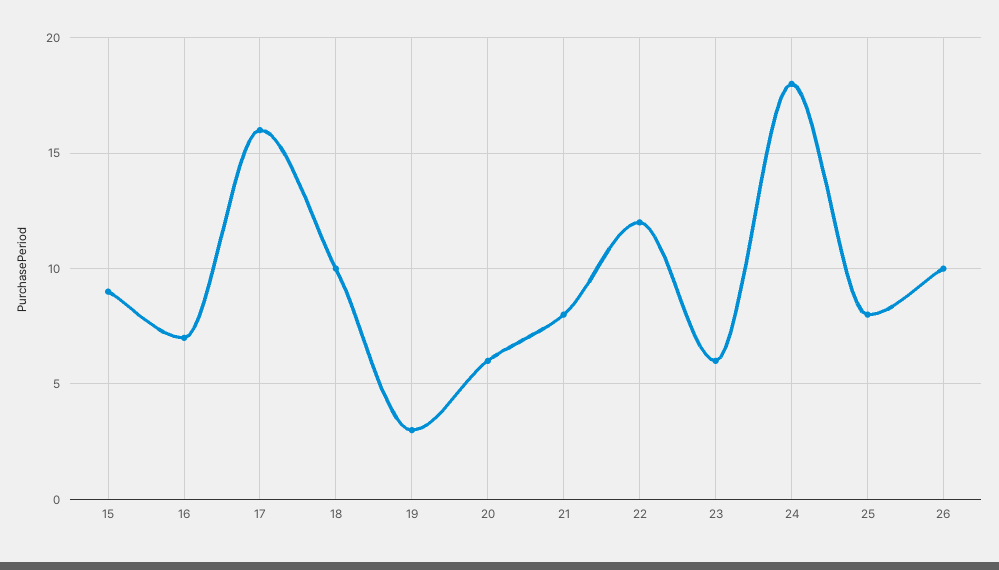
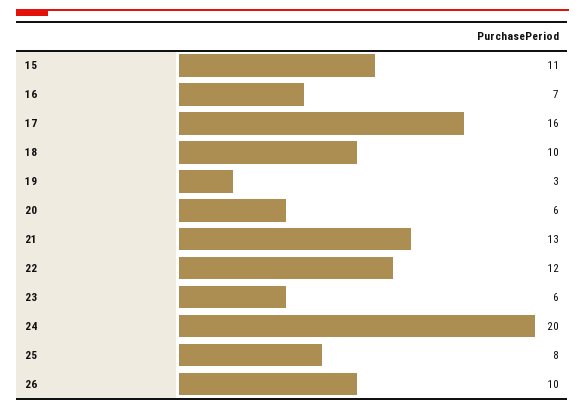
  {
-   "15": 9,
+   "15": 11,
    "16": 7,
    "17": 16,
    "18": 10,
    "19": 3,
    "20": 6,
-   "21": 8,
+   "21": 13,
    "22": 12,
    "23": 6,
-   "24": 18,
+   "24": 20,
    "25": 8,
    "26": 10
  }

